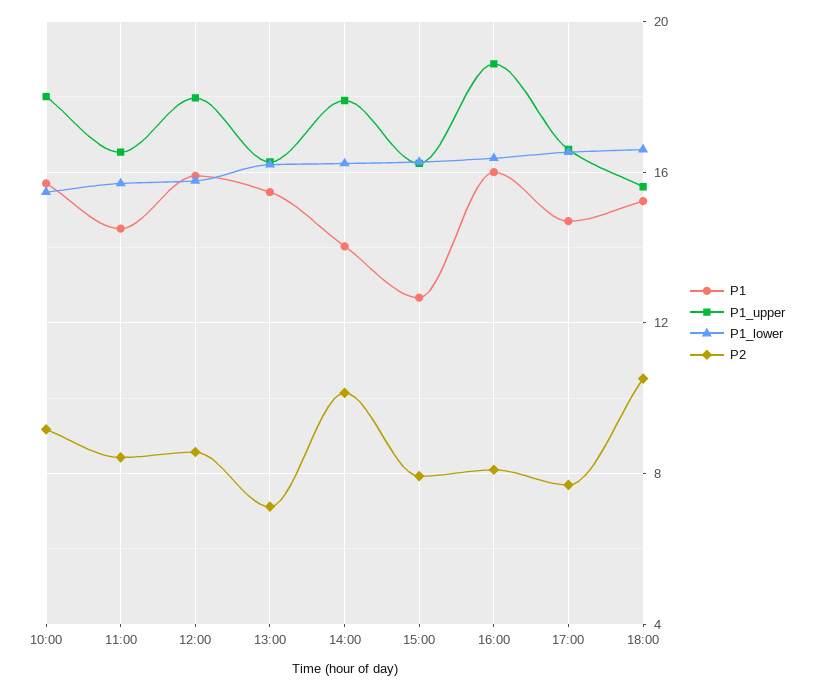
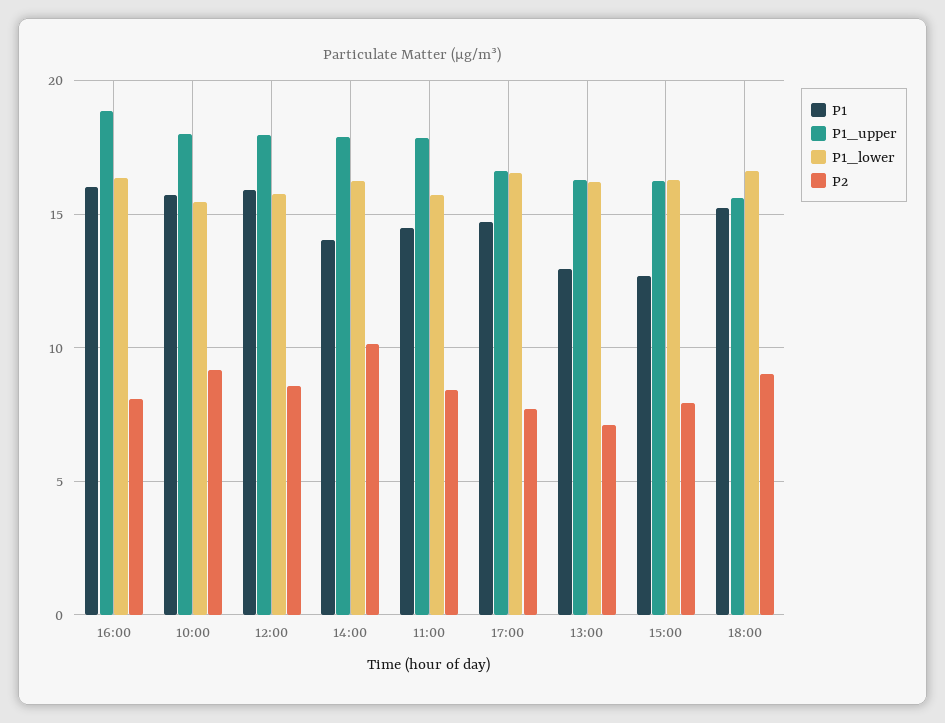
  {
    "P1": {
      "10:00": 15.5,
      "11:00": 14.5,
      "12:00": 16,
-     "13:00": 15.5,
+     "13:00": 13,
      "14:00": 14,
      "15:00": 12.5,
      "16:00": 16,
      "17:00": 14.5,
      "18:00": 15
    },
    "P1_upper": {
      "10:00": 18,
-     "11:00": 16.5,
+     "11:00": 18,
      "12:00": 18,
      "13:00": 16.5,
      "14:00": 18,
      "15:00": 16,
      "16:00": 19,
      "17:00": 16.5,
      "18:00": 15.5
    },
    "P1_lower": {
      "10:00": 15.5,
      "11:00": 15.5,
      "12:00": 16,
      "13:00": 16,
      "14:00": 16,
      "15:00": 16.5,
      "16:00": 16.5,
      "17:00": 16.5,
      "18:00": 16.5
    },
    "P2": {
      "10:00": 9,
      "11:00": 8.5,
      "12:00": 8.5,
      "13:00": 7,
      "14:00": 10,
      "15:00": 8,
      "16:00": 8,
      "17:00": 7.5,
-     "18:00": 10.5
+     "18:00": 9
    }
  }

